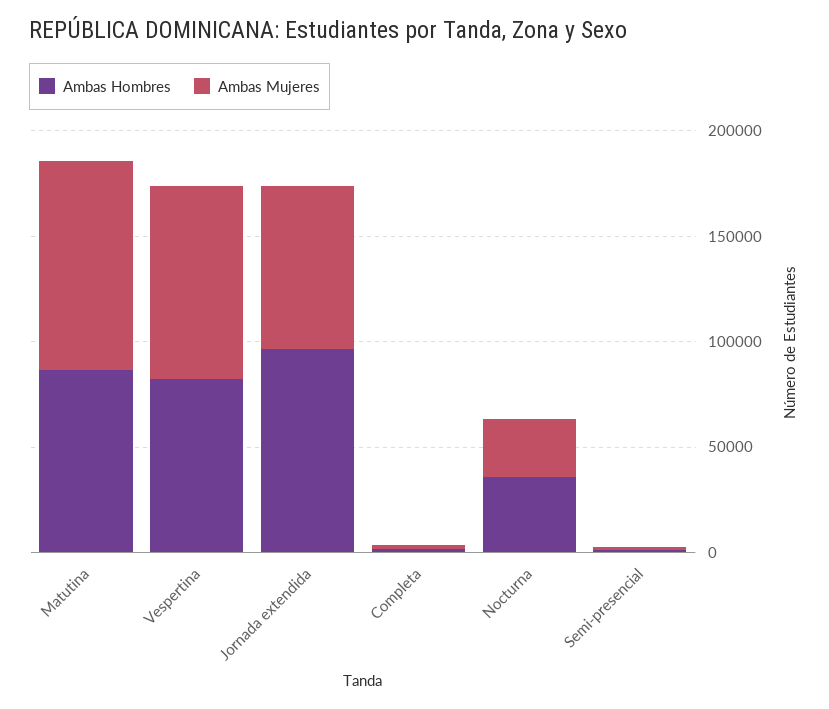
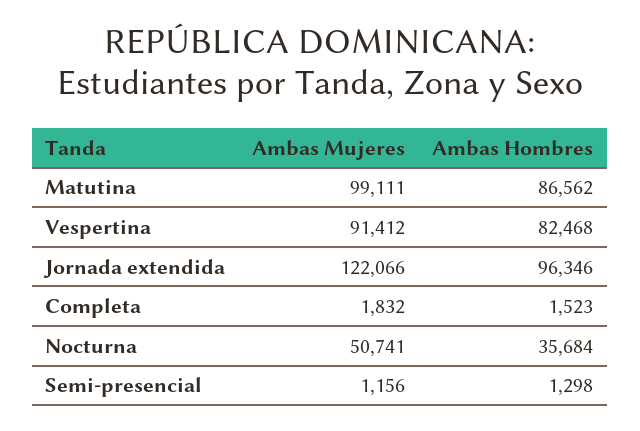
  {
    "Ambas Hombres": {
      "Matutina": 86562,
      "Vespertina": 82468,
      "Jornada extendida": 96346,
      "Completa": 1523,
      "Nocturna": 35684,
      "Semi-presencial": 1298
    },
    "Ambas Mujeres": {
      "Matutina": 99111,
      "Vespertina": 91412,
-     "Jornada extendida": 80000,
+     "Jornada extendida": 122066,
      "Completa": 1832,
-     "Nocturna": 30000,
+     "Nocturna": 50741,
      "Semi-presencial": 1156
    }
  }

